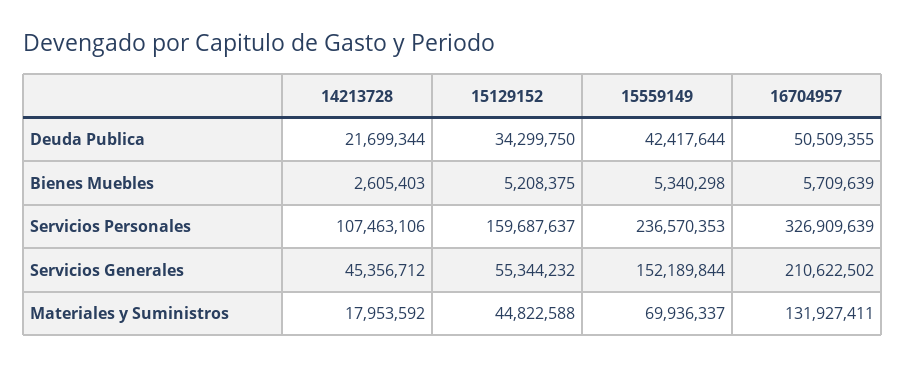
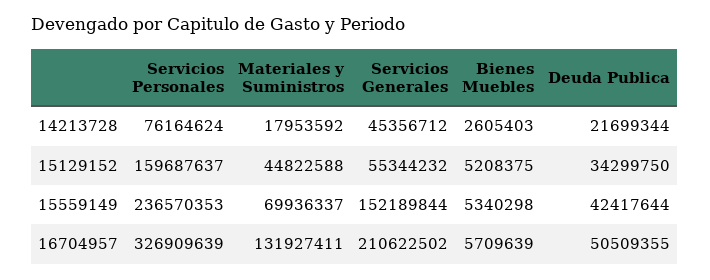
  {
    "14213728": {
      "Deuda Publica": 21699344,
      "Bienes Muebles": 2605403,
-     "Servicios Personales": 107463106,
+     "Servicios Personales": 76164624,
      "Servicios Generales": 45356712,
      "Materiales y Suministros": 17953592
    },
    "15129152": {
      "Deuda Publica": 34299750,
      "Bienes Muebles": 5208375,
      "Servicios Personales": 159687637,
      "Servicios Generales": 55344232,
      "Materiales y Suministros": 44822588
    },
    "15559149": {
      "Deuda Publica": 42417644,
      "Bienes Muebles": 5340298,
      "Servicios Personales": 236570353,
      "Servicios Generales": 152189844,
      "Materiales y Suministros": 69936337
    },
    "16704957": {
      "Deuda Publica": 50509355,
      "Bienes Muebles": 5709639,
      "Servicios Personales": 326909639,
      "Servicios Generales": 210622502,
      "Materiales y Suministros": 131927411
    }
  }

